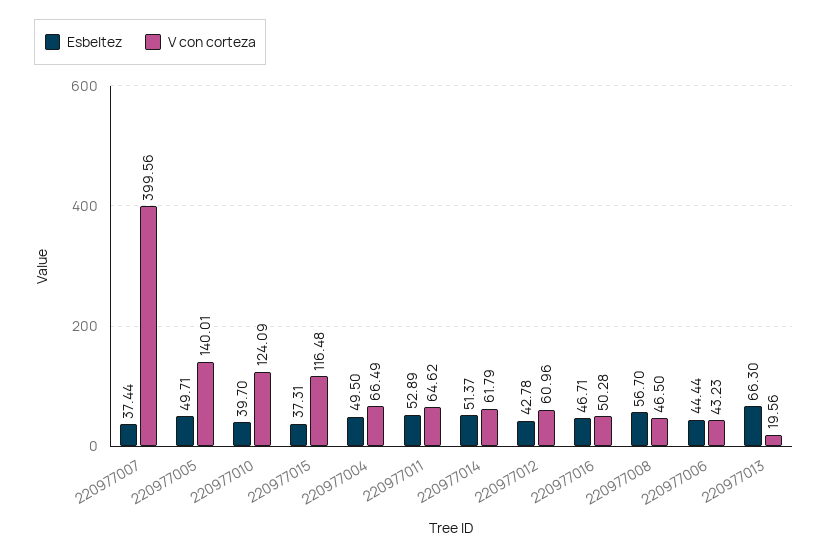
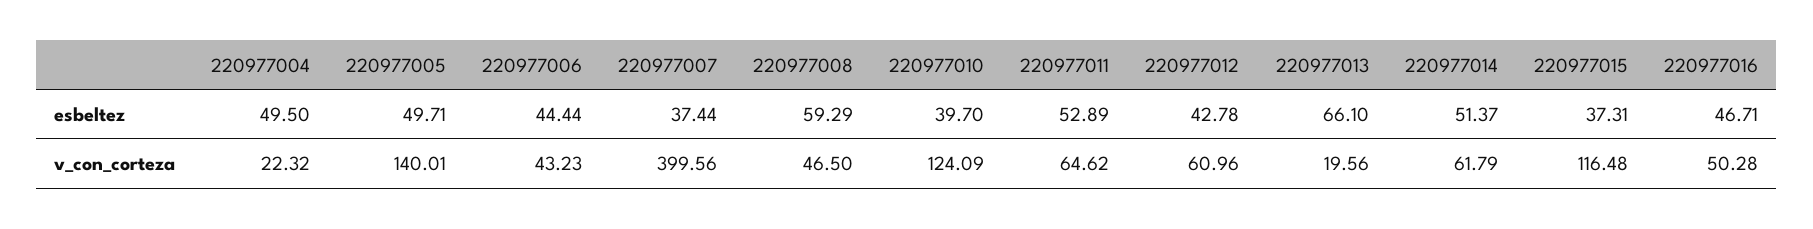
  {
    "Esbeltez": {
      "220977007": 37.44,
      "220977005": 49.71,
      "220977010": 39.7,
      "220977015": 37.31,
      "220977004": 49.5,
      "220977011": 52.89,
      "220977014": 51.37,
      "220977012": 42.78,
      "220977016": 46.71,
-     "220977008": 56.7,
+     "220977008": 59.29,
      "220977006": 44.44,
-     "220977013": 66.3
+     "220977013": 66.1
    },
    "V con corteza": {
      "220977007": 399.56,
      "220977005": 140.01,
      "220977010": 124.09,
      "220977015": 116.48,
-     "220977004": 66.49,
+     "220977004": 22.32,
      "220977011": 64.62,
      "220977014": 61.79,
      "220977012": 60.96,
      "220977016": 50.28,
      "220977008": 46.5,
      "220977006": 43.23,
      "220977013": 19.56
    }
  }

